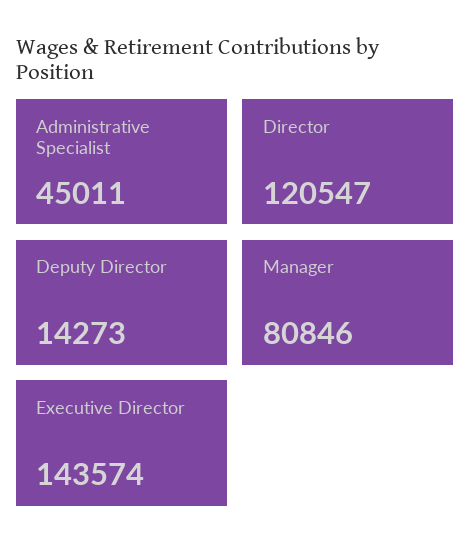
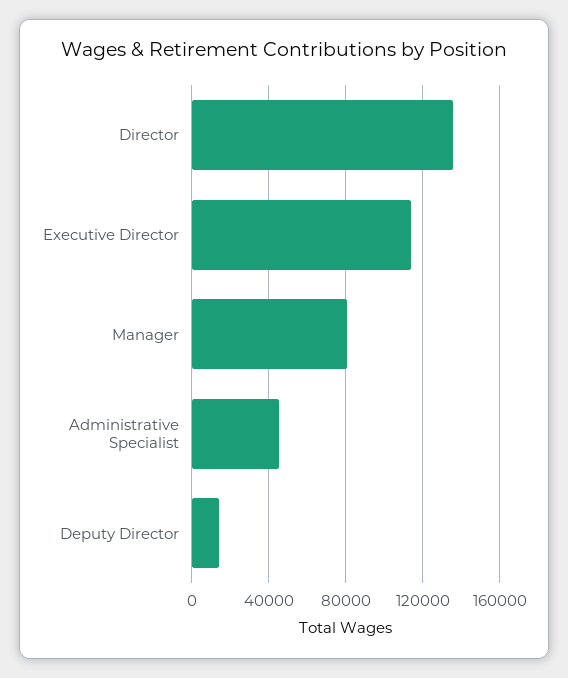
  {
    "Administrative Specialist": 45011,
-   "Director": 120547,
+   "Director": 135000,
    "Deputy Director": 14273,
    "Manager": 80846,
-   "Executive Director": 143574
+   "Executive Director": 115000
  }

